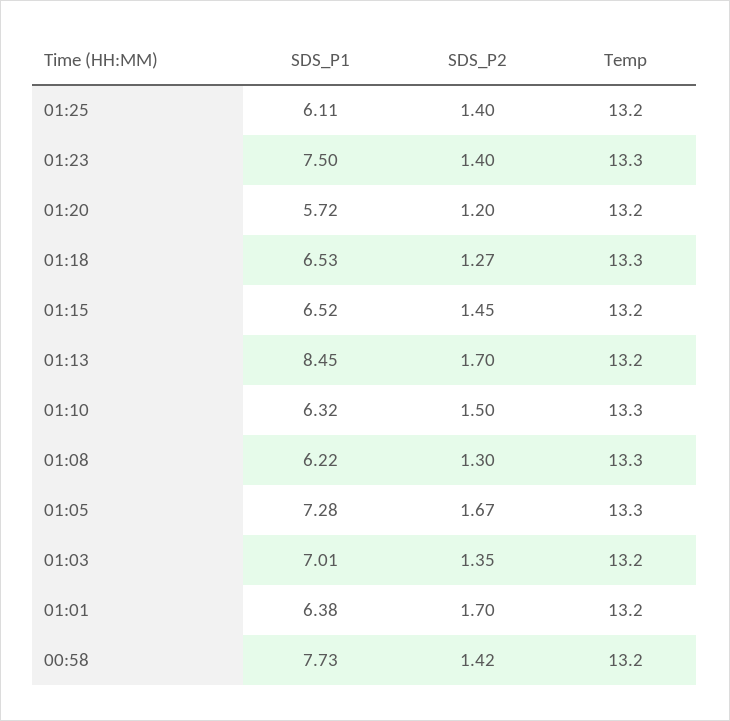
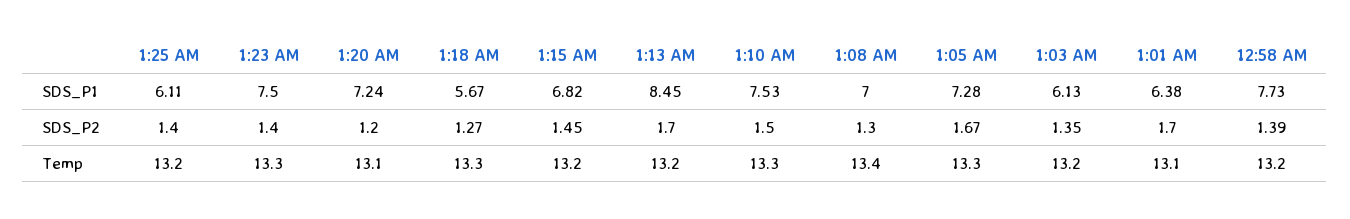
  {
    "SDS_P1": {
      "01:25": 6.11,
      "01:23": 7.5,
-     "01:20": 5.72,
+     "01:20": 7.24,
-     "01:18": 6.53,
+     "01:18": 5.67,
-     "01:15": 6.52,
+     "01:15": 6.82,
      "01:13": 8.45,
-     "01:10": 6.32,
+     "01:10": 7.53,
-     "01:08": 6.22,
+     "01:08": 7,
      "01:05": 7.28,
-     "01:03": 7.01,
+     "01:03": 6.13,
      "01:01": 6.38,
      "00:58": 7.73
    },
    "SDS_P2": {
      "01:25": 1.4,
      "01:23": 1.4,
      "01:20": 1.2,
      "01:18": 1.27,
      "01:15": 1.45,
      "01:13": 1.7,
      "01:10": 1.5,
      "01:08": 1.3,
      "01:05": 1.67,
      "01:03": 1.35,
      "01:01": 1.7,
-     "00:58": 1.42
+     "00:58": 1.39
    },
    "Temp": {
      "01:25": 13.2,
      "01:23": 13.3,
-     "01:20": 13.2,
+     "01:20": 13.1,
      "01:18": 13.3,
      "01:15": 13.2,
      "01:13": 13.2,
      "01:10": 13.3,
-     "01:08": 13.3,
+     "01:08": 13.4,
      "01:05": 13.3,
      "01:03": 13.2,
-     "01:01": 13.2,
+     "01:01": 13.1,
      "00:58": 13.2
    }
  }

